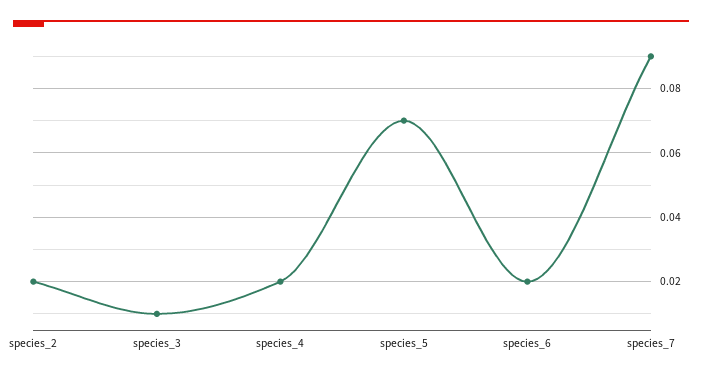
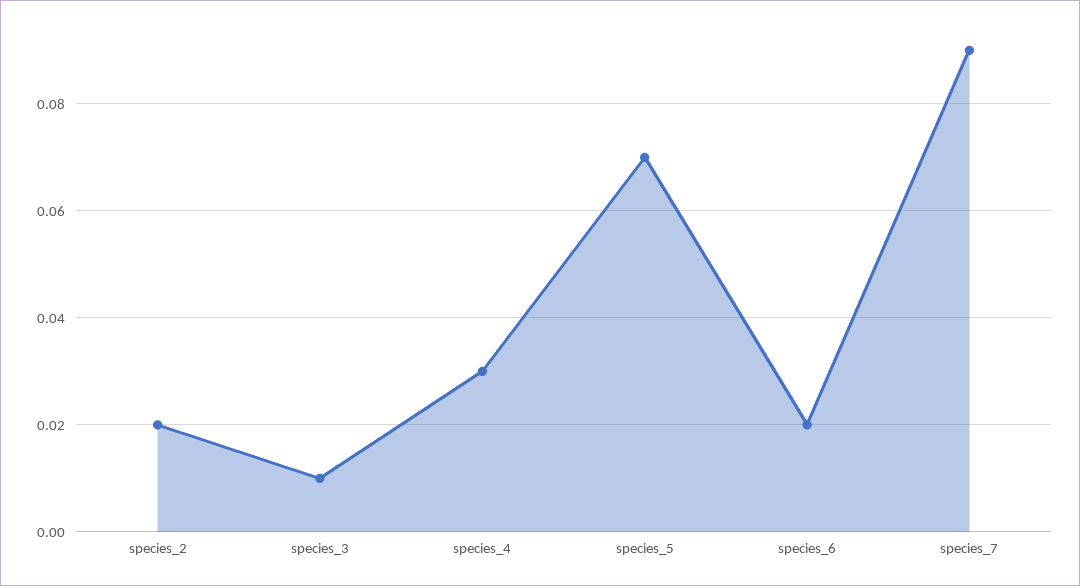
  {
    "species_2": 0.02,
    "species_3": 0.01,
-   "species_4": 0.02,
+   "species_4": 0.03,
    "species_5": 0.07,
    "species_6": 0.02,
    "species_7": 0.09
  }

